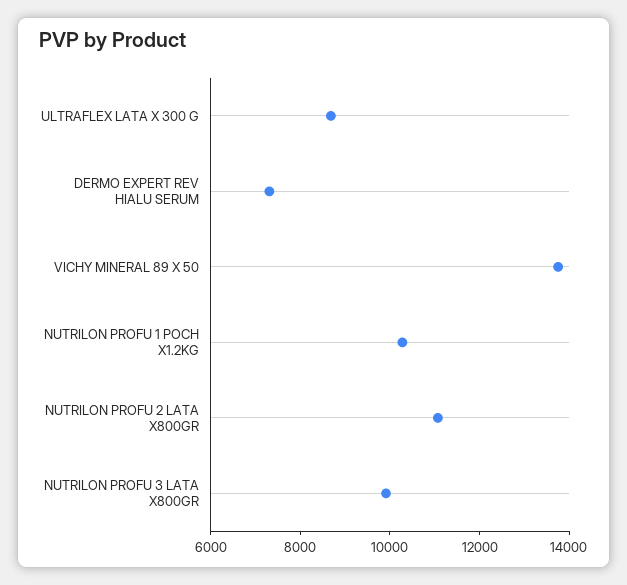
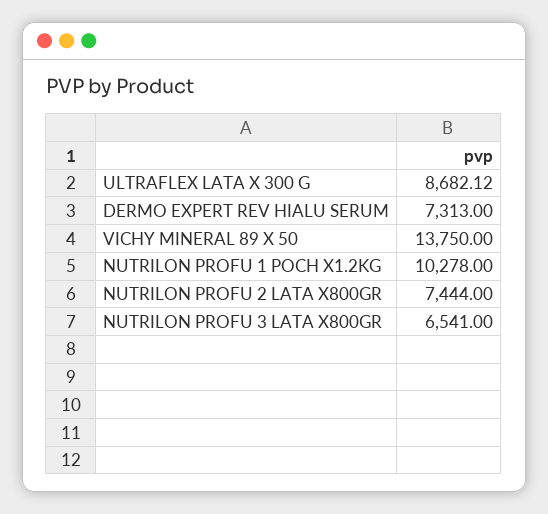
  {
    "ULTRAFLEX LATA X 300 G": 8682.12,
    "DERMO EXPERT REV HIALU SERUM": 7313,
    "VICHY MINERAL 89 X 50": 13750,
    "NUTRILON PROFU 1 POCH X1.2KG": 10278,
-   "NUTRILON PROFU 2 LATA X800GR": 11000,
+   "NUTRILON PROFU 2 LATA X800GR": 7444,
-   "NUTRILON PROFU 3 LATA X800GR": 10000
+   "NUTRILON PROFU 3 LATA X800GR": 6541
  }

